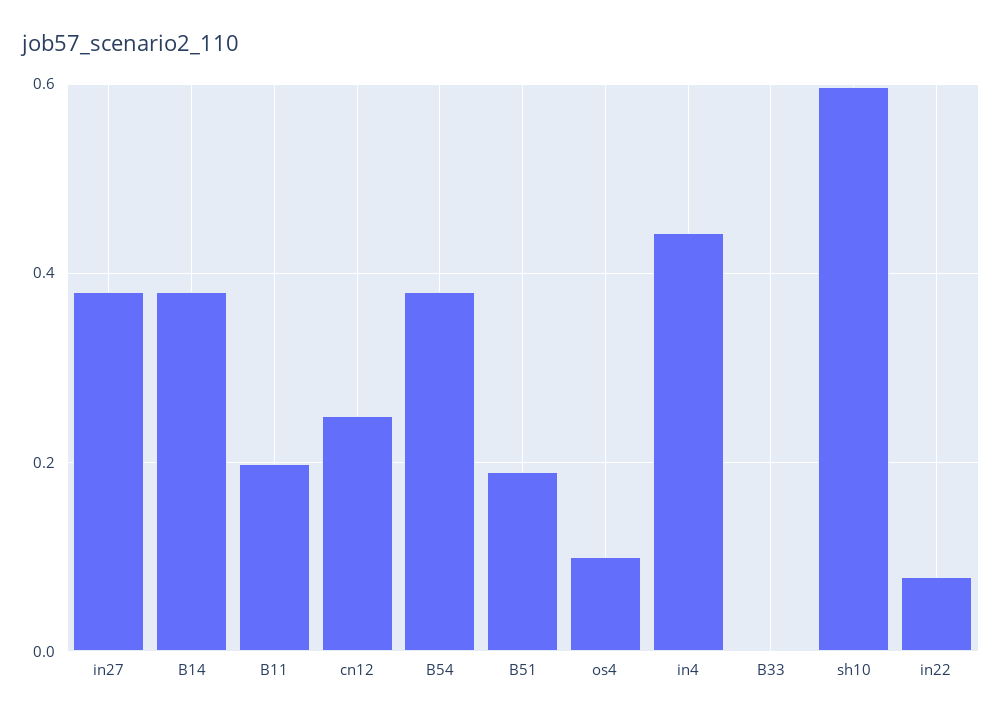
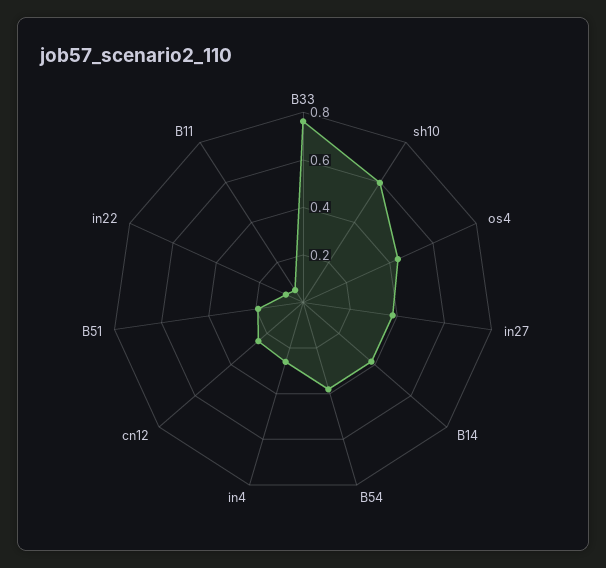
  {
    "in27": 0.38,
    "B14": 0.38,
-   "B11": 0.2,
+   "B11": 0.05,
    "cn12": 0.24,
    "B54": 0.38,
    "B51": 0.2,
-   "os4": 0.1,
+   "os4": 0.45,
-   "in4": 0.44,
+   "in4": 0.25,
-   "B33": 0,
+   "B33": 0.75,
    "sh10": 0.6,
    "in22": 0.08
  }

